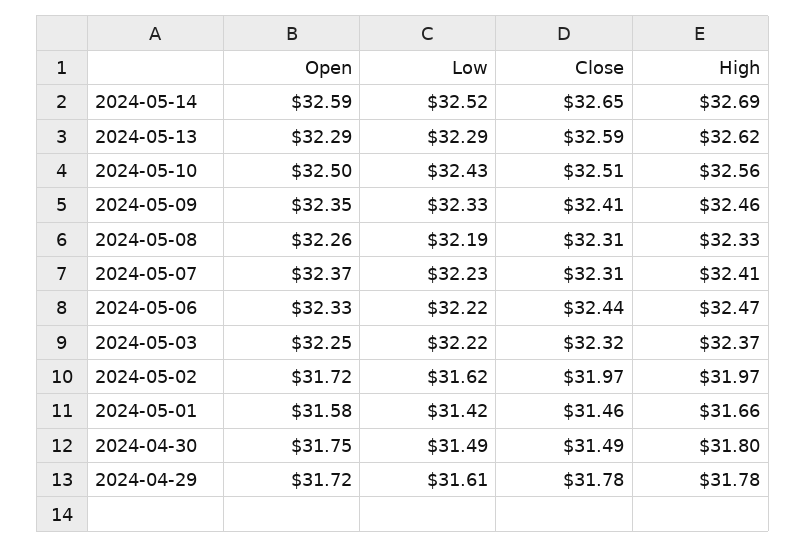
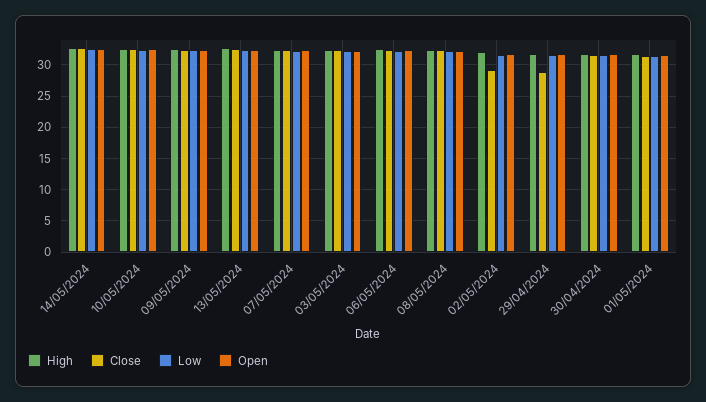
  {
    "Open": {
      "2024-05-14": 32.59,
      "2024-05-13": 32.29,
      "2024-05-10": 32.5,
      "2024-05-09": 32.35,
      "2024-05-08": 32.26,
      "2024-05-07": 32.37,
      "2024-05-06": 32.33,
      "2024-05-03": 32.25,
      "2024-05-02": 31.72,
      "2024-05-01": 31.58,
      "2024-04-30": 31.75,
      "2024-04-29": 31.72
    },
    "Low": {
      "2024-05-14": 32.52,
      "2024-05-13": 32.29,
      "2024-05-10": 32.43,
      "2024-05-09": 32.33,
      "2024-05-08": 32.19,
      "2024-05-07": 32.23,
      "2024-05-06": 32.22,
      "2024-05-03": 32.22,
      "2024-05-02": 31.62,
      "2024-05-01": 31.42,
      "2024-04-30": 31.49,
      "2024-04-29": 31.61
    },
    "Close": {
      "2024-05-14": 32.65,
      "2024-05-13": 32.59,
      "2024-05-10": 32.51,
      "2024-05-09": 32.41,
      "2024-05-08": 32.31,
      "2024-05-07": 32.31,
      "2024-05-06": 32.44,
      "2024-05-03": 32.32,
-     "2024-05-02": 31.97,
+     "2024-05-02": 29,
      "2024-05-01": 31.46,
      "2024-04-30": 31.49,
-     "2024-04-29": 31.78
+     "2024-04-29": 29
    },
    "High": {
      "2024-05-14": 32.69,
      "2024-05-13": 32.62,
      "2024-05-10": 32.56,
      "2024-05-09": 32.46,
      "2024-05-08": 32.33,
      "2024-05-07": 32.41,
      "2024-05-06": 32.47,
      "2024-05-03": 32.37,
      "2024-05-02": 31.97,
      "2024-05-01": 31.66,
      "2024-04-30": 31.8,
      "2024-04-29": 31.78
    }
  }

